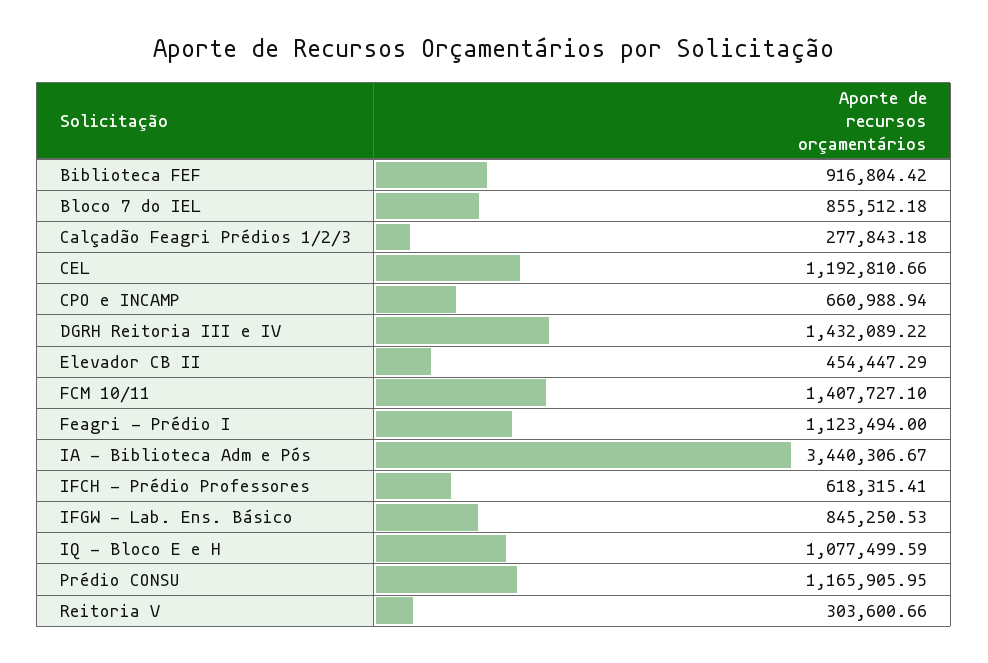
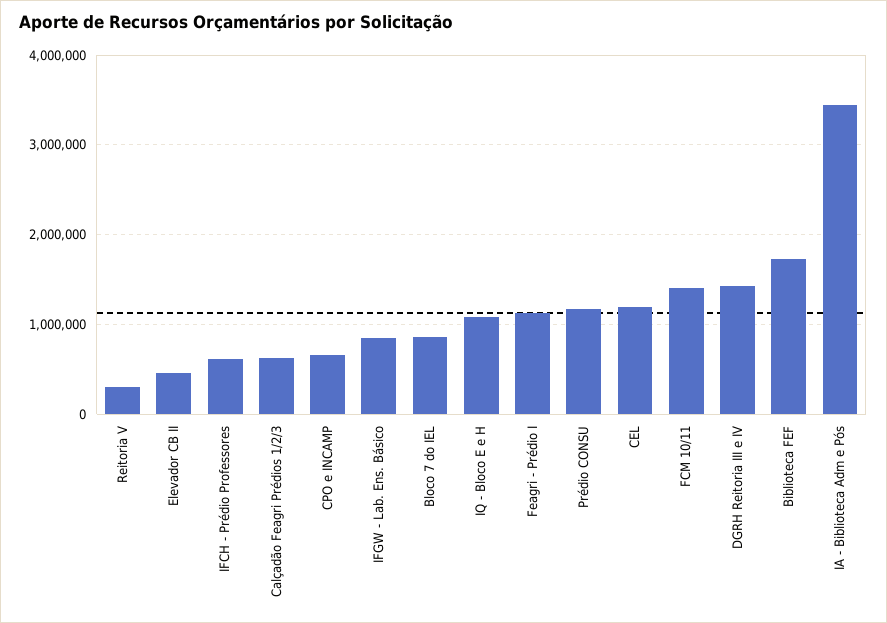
  {
-   "Biblioteca FEF": 916804.42,
+   "Biblioteca FEF": 1700000,
    "Bloco 7 do IEL": 855512.18,
-   "Calçadão Feagri Prédios 1/2/3": 277843.18,
+   "Calçadão Feagri Prédios 1/2/3": 600000,
    "CEL": 1192810.66,
    "CPO e INCAMP": 660988.94,
    "DGRH Reitoria III e IV": 1432089.22,
    "Elevador CB II": 454447.29,
    "FCM 10/11": 1407727.1,
    "Feagri - Prédio I": 1123494,
    "IA - Biblioteca Adm e Pós": 3440306.67,
    "IFCH - Prédio Professores": 618315.41,
    "IFGW - Lab. Ens. Básico": 845250.53,
    "IQ - Bloco E e H": 1077499.59,
    "Prédio CONSU": 1165905.95,
    "Reitoria V": 303600.66
  }

